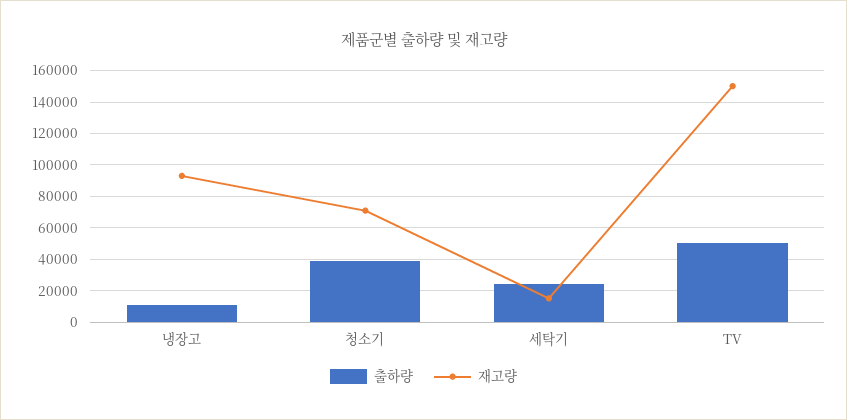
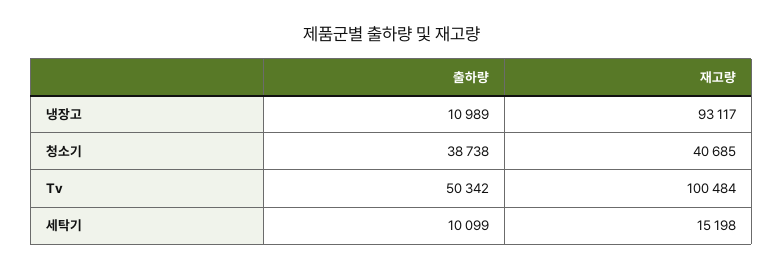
  {
    "출하량": {
      "냉장고": 10989,
      "청소기": 38738,
-     "세탁기": 25000,
+     "세탁기": 10099,
      "TV": 50342
    },
    "재고량": {
      "냉장고": 93117,
-     "청소기": 70000,
+     "청소기": 40685,
      "세탁기": 15198,
-     "TV": 150000
+     "TV": 100484
    }
  }

